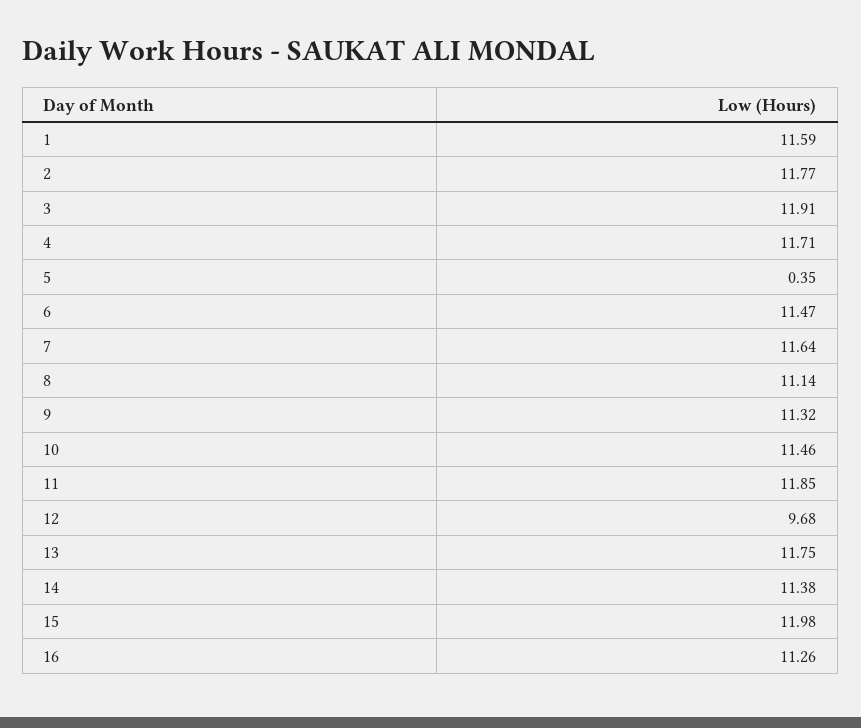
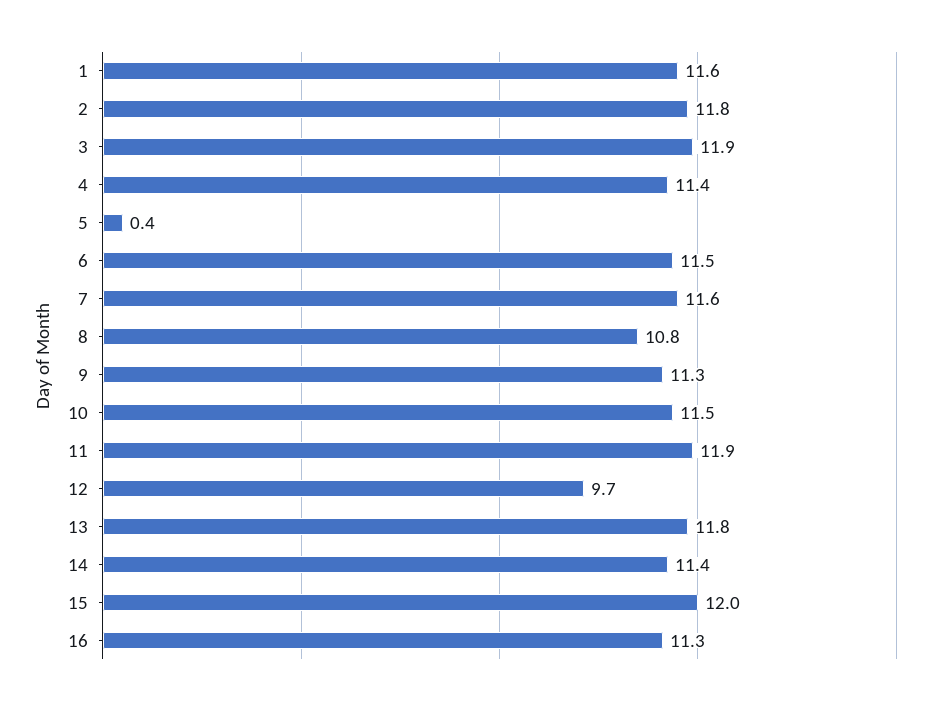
  {
    "1": 11.59,
    "2": 11.77,
    "3": 11.91,
-   "4": 11.71,
+   "4": 11.4,
    "5": 0.35,
    "6": 11.47,
    "7": 11.64,
-   "8": 11.14,
+   "8": 10.8,
    "9": 11.32,
    "10": 11.46,
    "11": 11.85,
    "12": 9.68,
    "13": 11.75,
    "14": 11.38,
    "15": 11.98,
    "16": 11.26
  }

